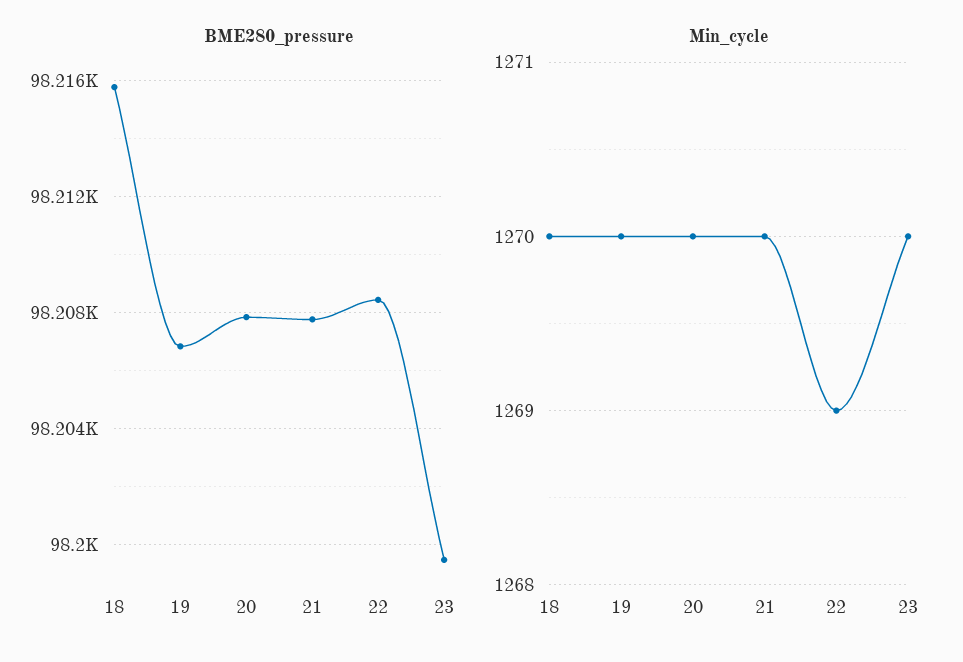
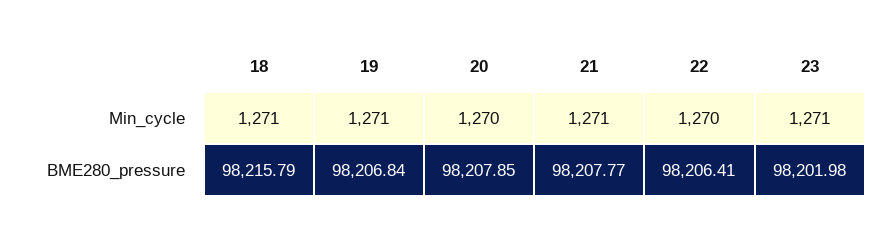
  {
    "BME280_pressure": {
      "18": 98215.79,
      "19": 98206.84,
      "20": 98207.85,
      "21": 98207.77,
-     "22": 98208.5,
+     "22": 98206.41,
-     "23": 98199.5
+     "23": 98201.98
    },
    "Min_cycle": {
-     "18": 1270,
+     "18": 1271,
-     "19": 1270,
+     "19": 1271,
      "20": 1270,
-     "21": 1270,
+     "21": 1271,
-     "22": 1269,
+     "22": 1270,
-     "23": 1270
+     "23": 1271
    }
  }

